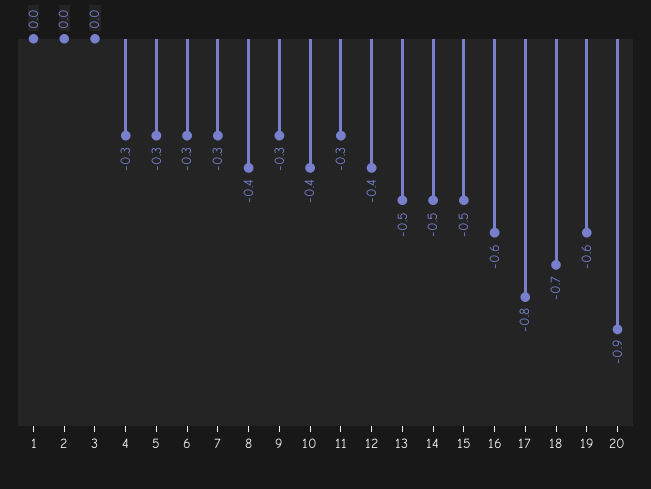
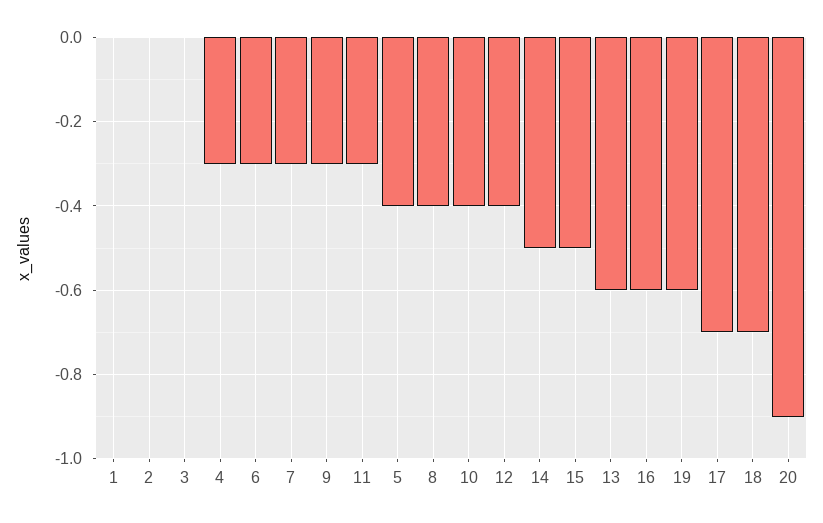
  {
    "1": 0,
    "2": 0,
    "3": 0,
    "4": -0.3,
-   "5": -0.3,
+   "5": -0.4,
    "6": -0.3,
    "7": -0.3,
    "8": -0.4,
    "9": -0.3,
    "10": -0.4,
    "11": -0.3,
    "12": -0.4,
-   "13": -0.5,
+   "13": -0.6,
    "14": -0.5,
    "15": -0.5,
    "16": -0.6,
-   "17": -0.8,
+   "17": -0.7,
    "18": -0.7,
    "19": -0.6,
    "20": -0.9
  }

